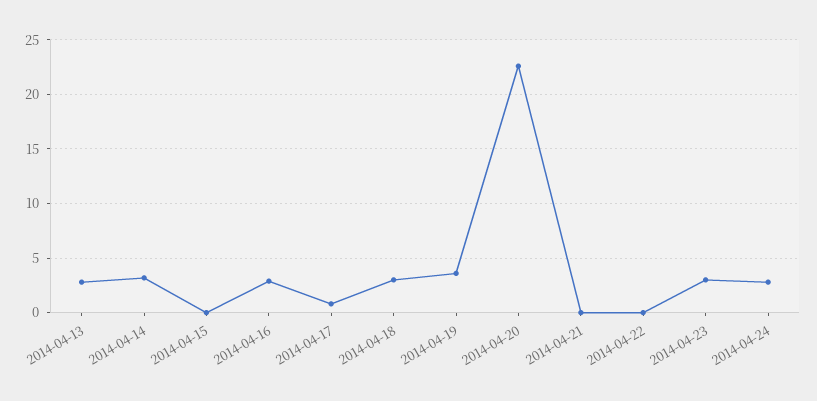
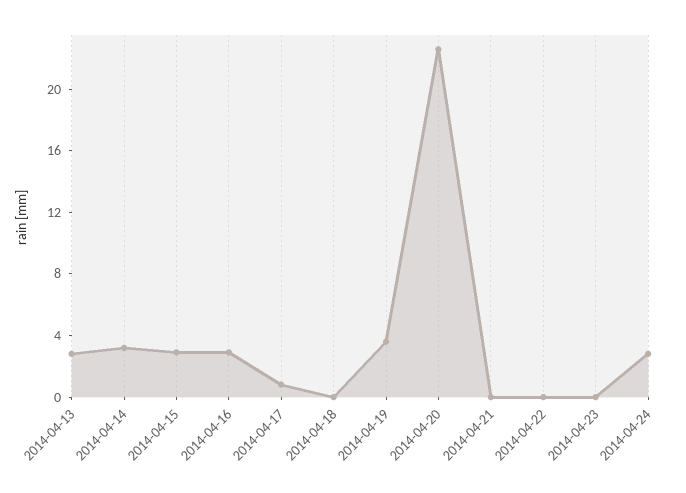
  {
    "2014-04-13": 3,
    "2014-04-14": 3,
-   "2014-04-15": 0,
+   "2014-04-15": 3,
    "2014-04-16": 3,
    "2014-04-17": 1,
-   "2014-04-18": 3,
+   "2014-04-18": 0,
    "2014-04-19": 4,
    "2014-04-20": 23,
    "2014-04-21": 0,
    "2014-04-22": 0,
-   "2014-04-23": 3,
+   "2014-04-23": 0,
    "2014-04-24": 3
  }

